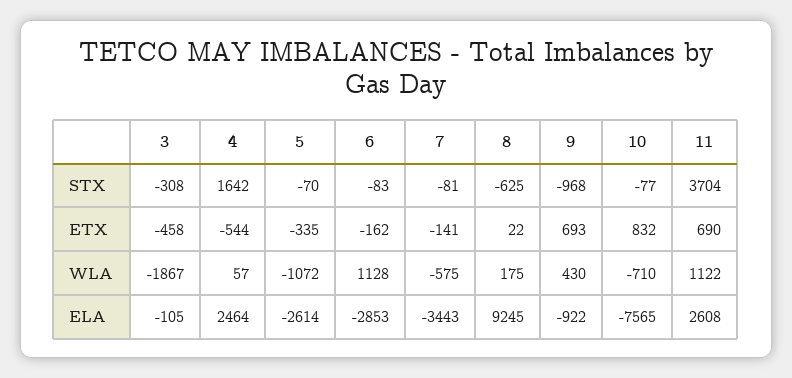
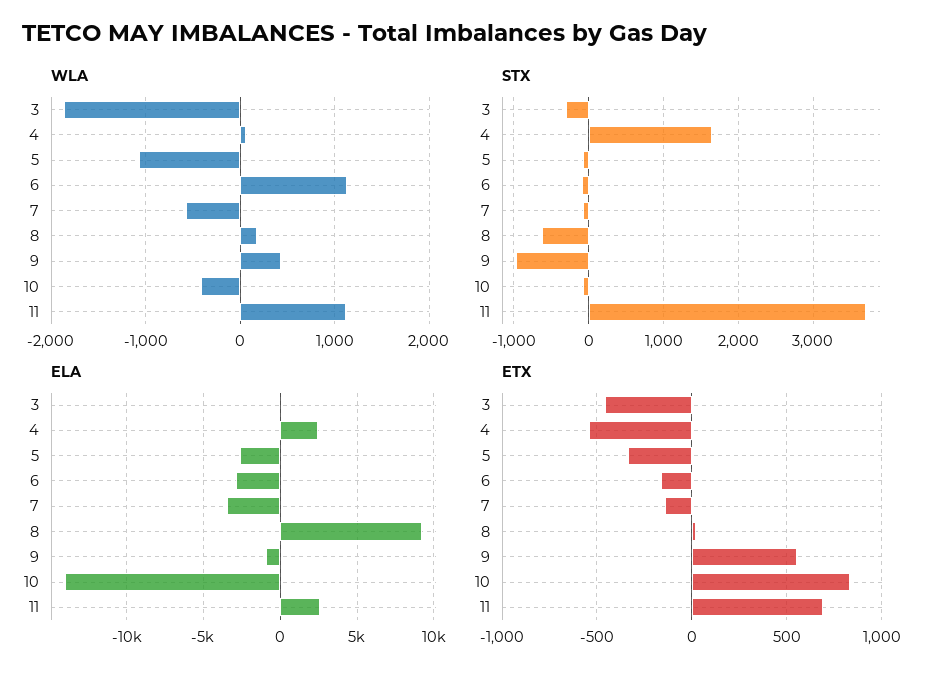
  {
    "STX": {
      "3": -308,
      "4": 1642,
      "5": -70,
      "6": -83,
      "7": -81,
      "8": -625,
      "9": -968,
      "10": -77,
      "11": 3704
    },
    "ETX": {
      "3": -458,
      "4": -544,
      "5": -335,
      "6": -162,
      "7": -141,
      "8": 22,
-     "9": 693,
+     "9": 550,
      "10": 832,
      "11": 690
    },
    "WLA": {
      "3": -1867,
      "4": 57,
      "5": -1072,
      "6": 1128,
      "7": -575,
      "8": 175,
      "9": 430,
-     "10": -710,
+     "10": -400,
      "11": 1122
    },
    "ELA": {
      "3": -105,
      "4": 2464,
      "5": -2614,
      "6": -2853,
      "7": -3443,
      "8": 9245,
      "9": -922,
-     "10": -7565,
+     "10": -14000,
      "11": 2608
    }
  }

